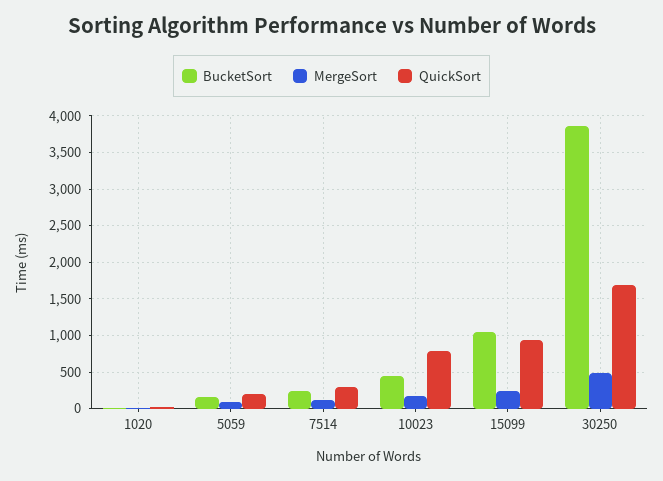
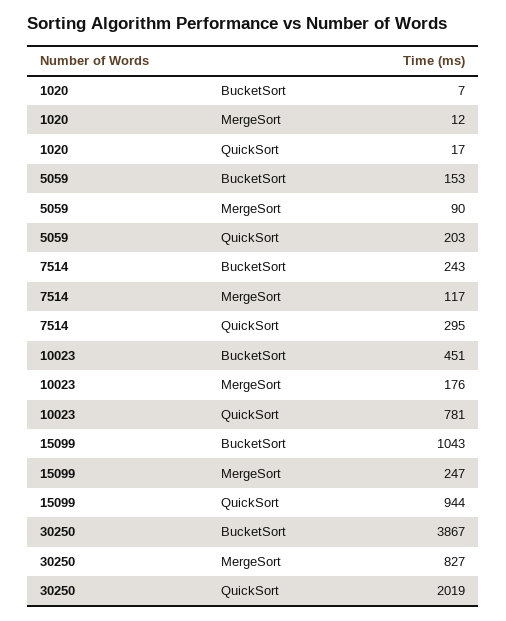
  {
    "BucketSort": {
      "1020": 7,
      "5059": 153,
      "7514": 243,
      "10023": 451,
      "15099": 1043,
      "30250": 3867
    },
    "MergeSort": {
      "1020": 12,
      "5059": 90,
      "7514": 117,
      "10023": 176,
      "15099": 247,
-     "30250": 500
+     "30250": 827
    },
    "QuickSort": {
      "1020": 17,
      "5059": 203,
      "7514": 295,
      "10023": 781,
      "15099": 944,
-     "30250": 1700
+     "30250": 2019
    }
  }

